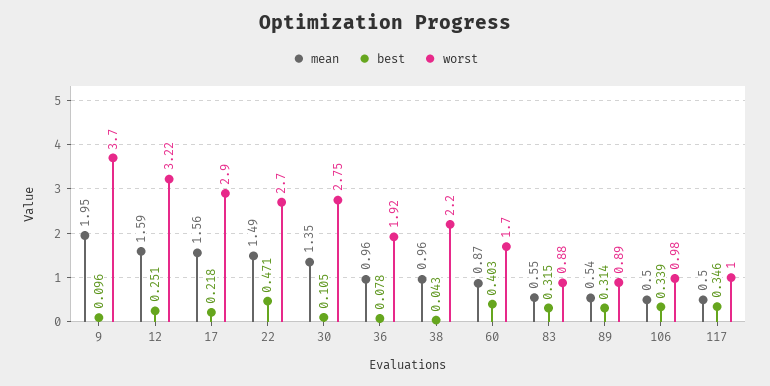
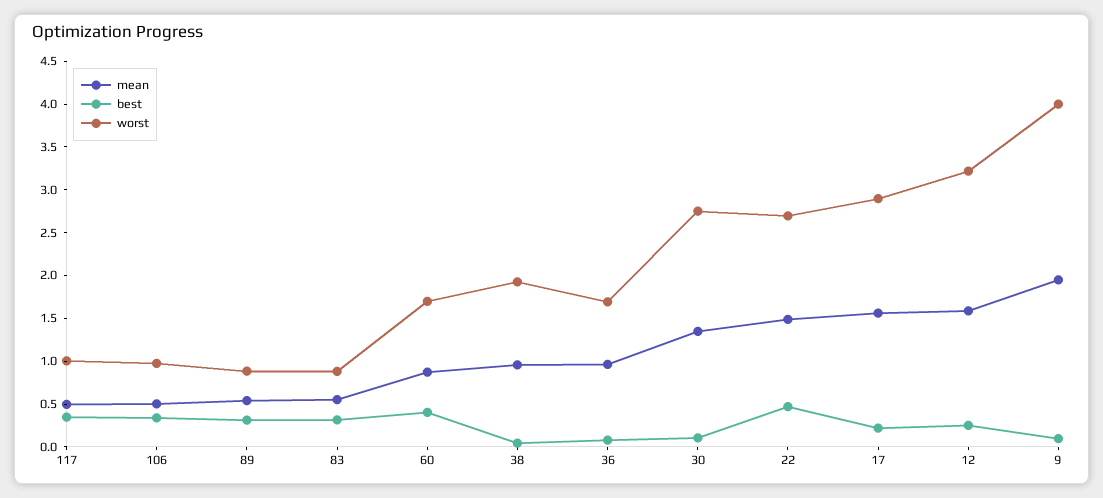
  {
    "mean": {
      "9": 1.95,
      "12": 1.59,
      "17": 1.56,
      "22": 1.49,
      "30": 1.35,
      "36": 0.96,
      "38": 0.96,
      "60": 0.87,
      "83": 0.55,
      "89": 0.54,
      "106": 0.5,
      "117": 0.5
    },
    "best": {
      "9": 0.096,
      "12": 0.251,
      "17": 0.218,
      "22": 0.471,
      "30": 0.105,
      "36": 0.078,
      "38": 0.043,
      "60": 0.403,
      "83": 0.315,
      "89": 0.314,
      "106": 0.339,
      "117": 0.346
    },
    "worst": {
-     "9": 3.7,
+     "9": 4,
      "12": 3.22,
      "17": 2.9,
      "22": 2.7,
      "30": 2.75,
-     "36": 1.92,
+     "36": 1.7,
-     "38": 2.2,
+     "38": 1.9,
      "60": 1.7,
      "83": 0.88,
      "89": 0.89,
      "106": 0.98,
      "117": 1
    }
  }

